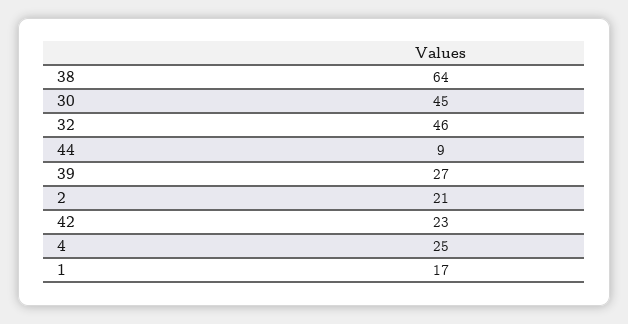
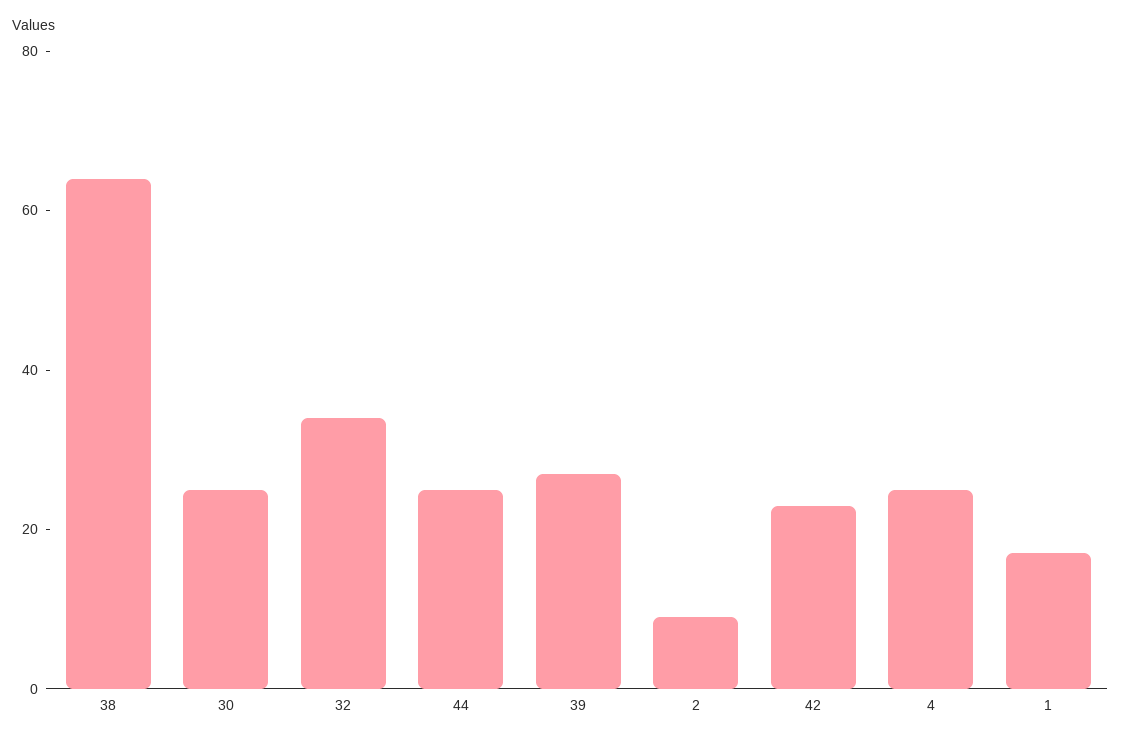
  {
    "38": 64,
-   "30": 45,
+   "30": 25,
-   "32": 46,
+   "32": 35,
-   "44": 9,
+   "44": 25,
    "39": 27,
-   "2": 21,
+   "2": 10,
    "42": 23,
    "4": 25,
    "1": 17
  }

